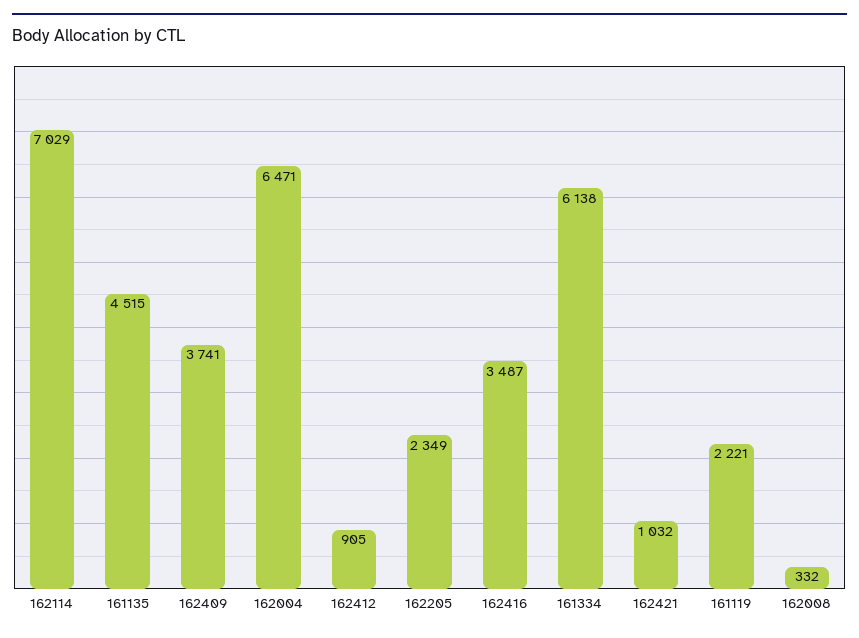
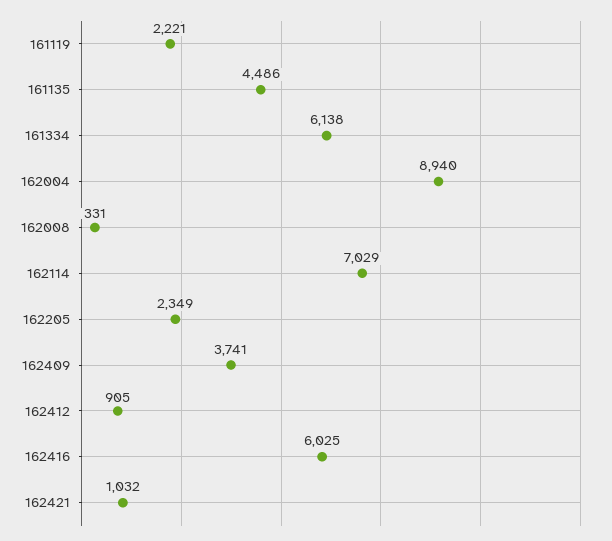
  {
    "162114": 7029,
-   "161135": 4515,
+   "161135": 4486,
    "162409": 3741,
-   "162004": 6471,
+   "162004": 8940,
    "162412": 905,
    "162205": 2349,
-   "162416": 3487,
+   "162416": 6025,
    "161334": 6138,
    "162421": 1032,
    "161119": 2221,
-   "162008": 332
+   "162008": 331
  }

